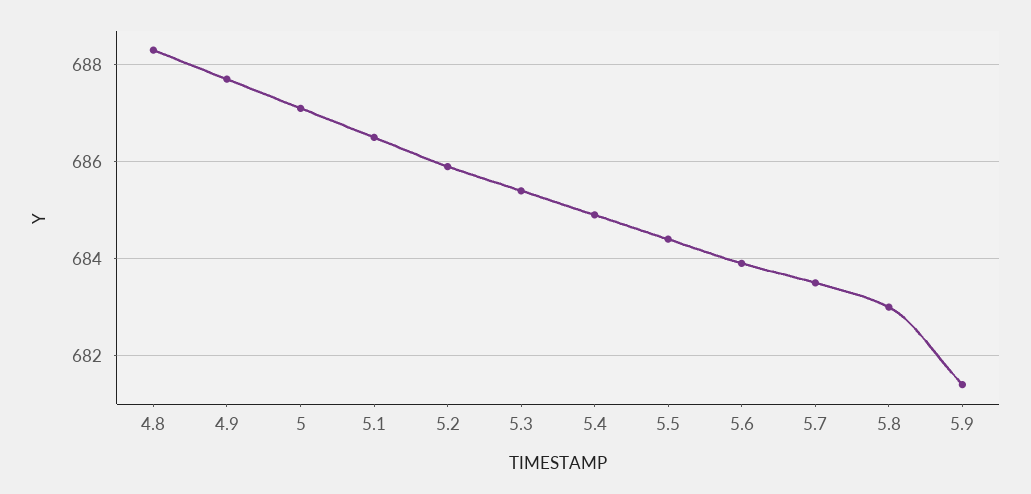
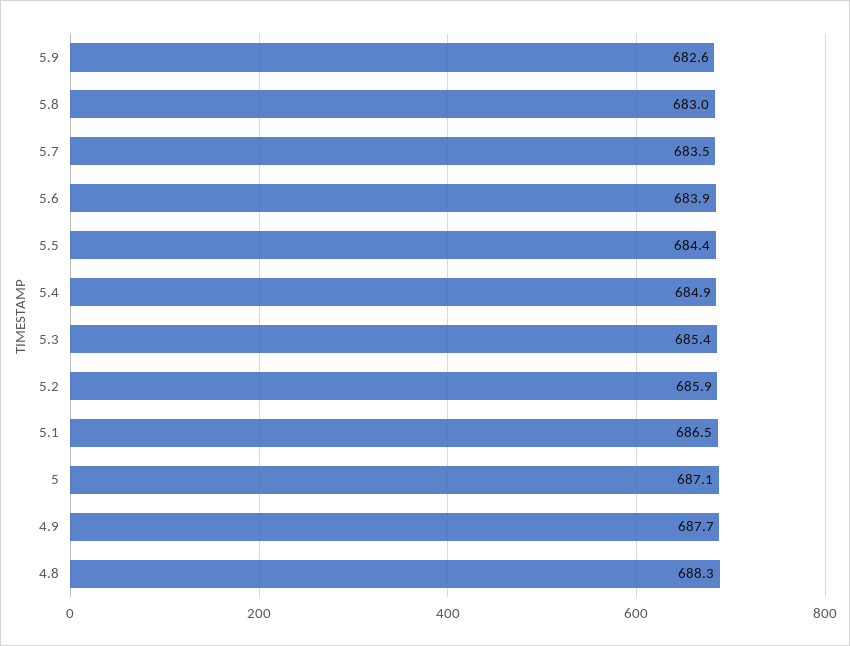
  {
    "4.8": 688.3,
    "4.9": 687.7,
    "5": 687.1,
    "5.1": 686.5,
    "5.2": 685.9,
    "5.3": 685.4,
    "5.4": 684.9,
    "5.5": 684.4,
    "5.6": 683.9,
    "5.7": 683.5,
    "5.8": 683,
-   "5.9": 681.5
+   "5.9": 682.6
  }

